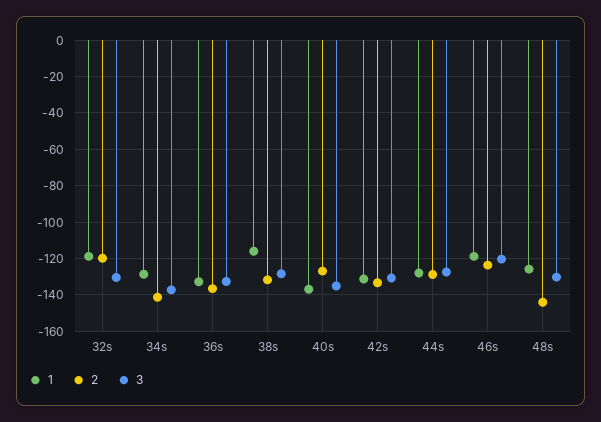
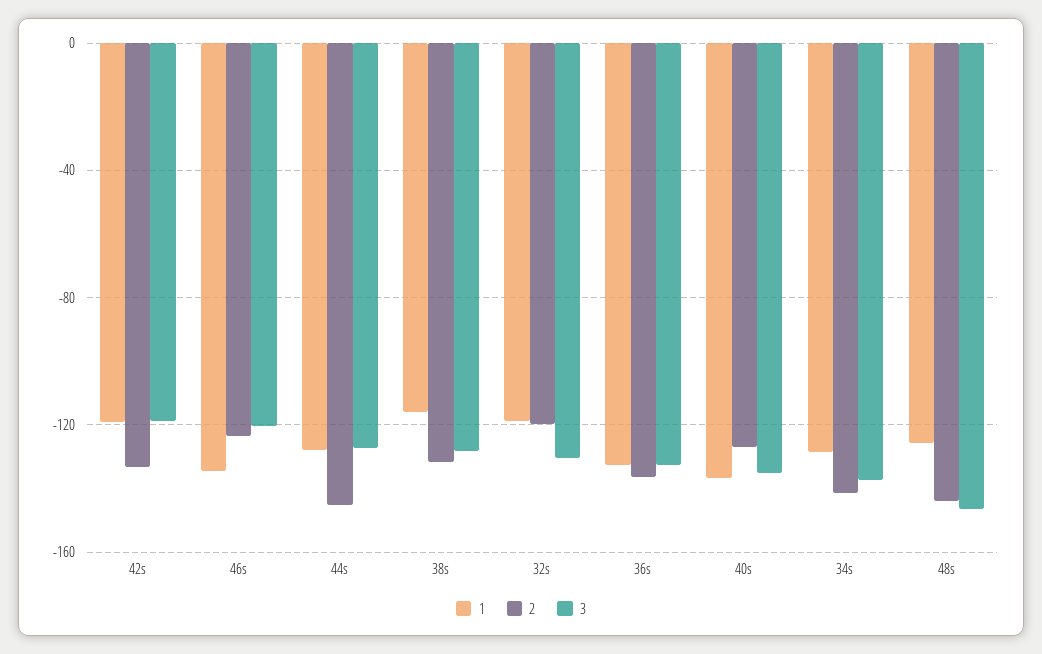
  {
    "1": {
      "32s": -120,
      "34s": -130,
      "36s": -135,
      "38s": -115,
      "40s": -135,
-     "42s": -130,
+     "42s": -120,
      "44s": -130,
-     "46s": -120,
+     "46s": -135,
      "48s": -125
    },
    "2": {
      "32s": -120,
      "34s": -140,
      "36s": -135,
      "38s": -130,
      "40s": -125,
      "42s": -135,
-     "44s": -130,
+     "44s": -145,
      "46s": -125,
      "48s": -145
    },
    "3": {
      "32s": -130,
      "34s": -135,
      "36s": -135,
      "38s": -130,
      "40s": -135,
-     "42s": -130,
+     "42s": -120,
      "44s": -125,
      "46s": -120,
-     "48s": -130
+     "48s": -145
    }
  }

